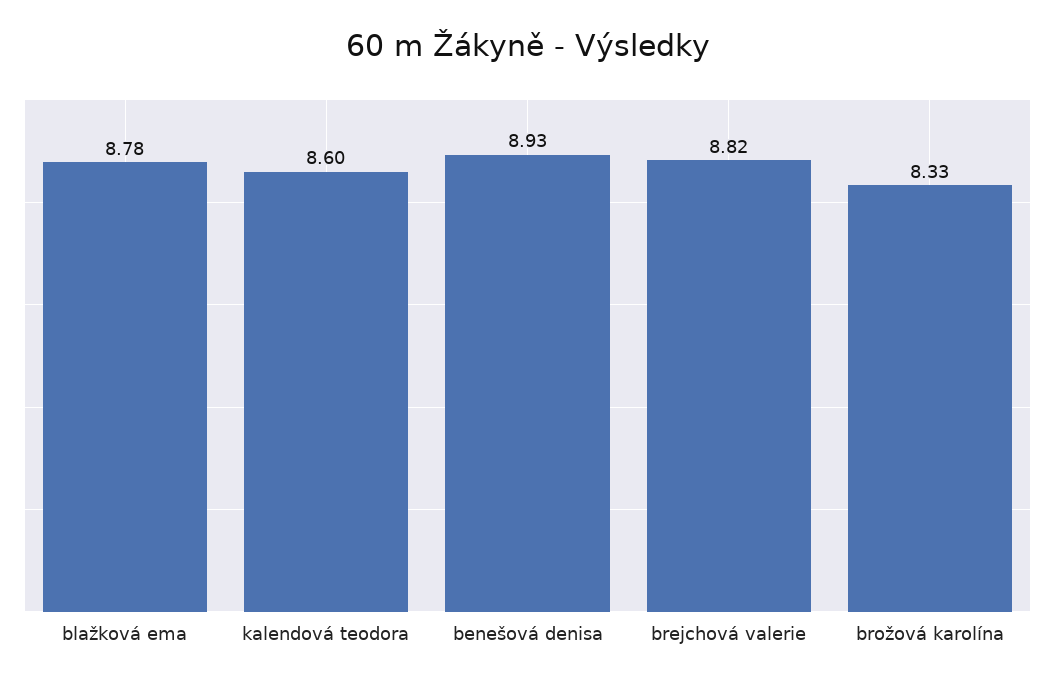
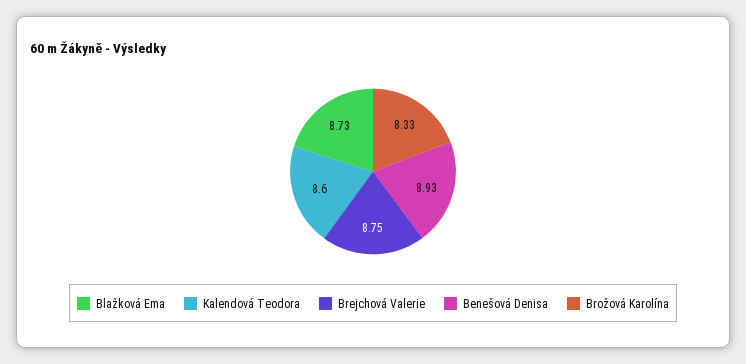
  {
-   "blažková ema": 8.78,
+   "blažková ema": 8.73,
    "kalendová teodora": 8.6,
    "benešová denisa": 8.93,
-   "brejchová valerie": 8.82,
+   "brejchová valerie": 8.75,
    "brožová karolína": 8.33
  }

